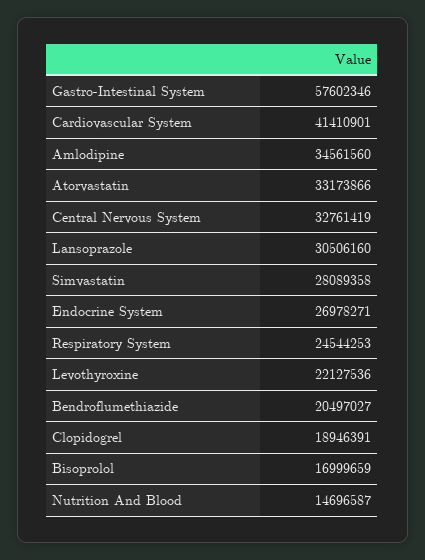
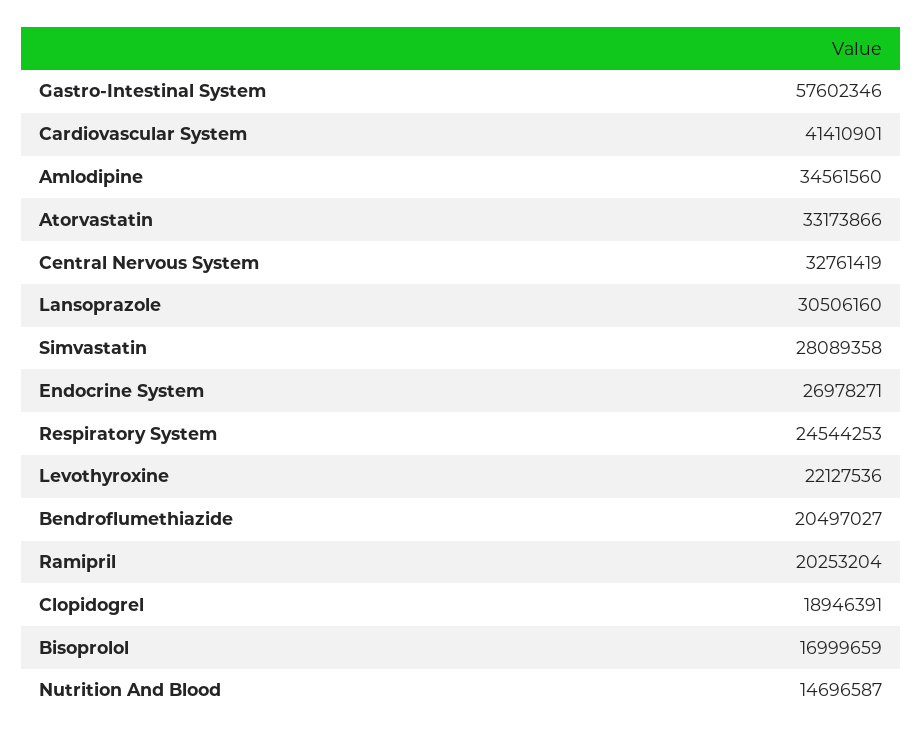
  {
    "Gastro-Intestinal System": 57602346,
    "Cardiovascular System": 41410901,
    "Amlodipine": 34561560,
    "Atorvastatin": 33173866,
    "Central Nervous System": 32761419,
    "Lansoprazole": 30506160,
    "Simvastatin": 28089358,
    "Endocrine System": 26978271,
    "Respiratory System": 24544253,
    "Levothyroxine": 22127536,
    "Bendroflumethiazide": 20497027,
    "Clopidogrel": 18946391,
    "Bisoprolol": 16999659,
-   "Nutrition And Blood": 14696587
+   "Nutrition And Blood": 14696587,
+   "Ramipril": 20253204
  }

